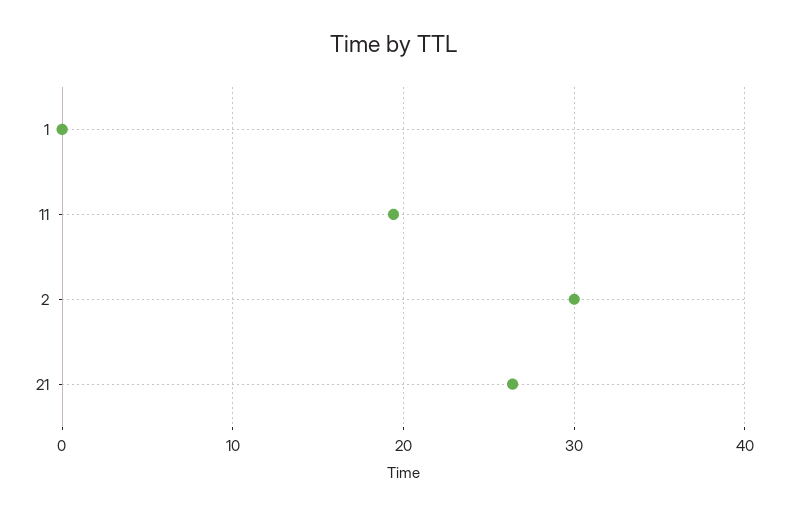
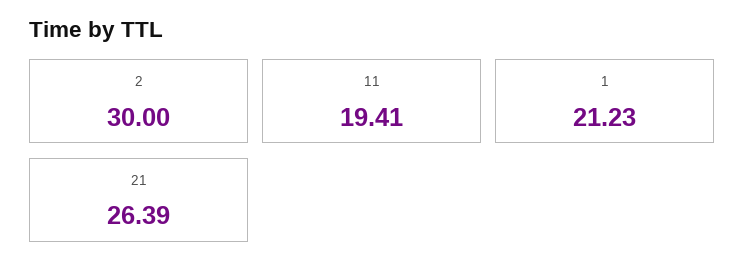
  {
-   "1": 0,
+   "1": 21.23,
    "11": 19.41,
    "2": 30,
    "21": 26.39
  }

